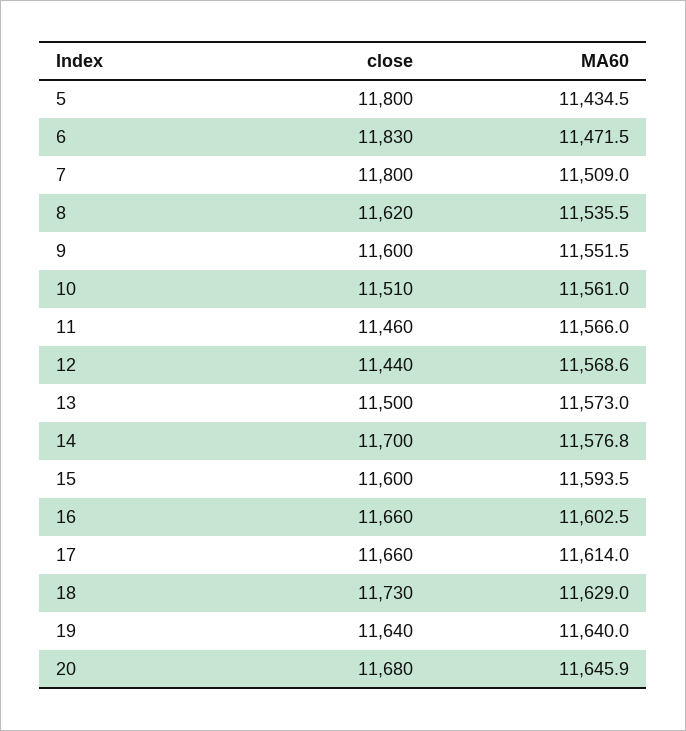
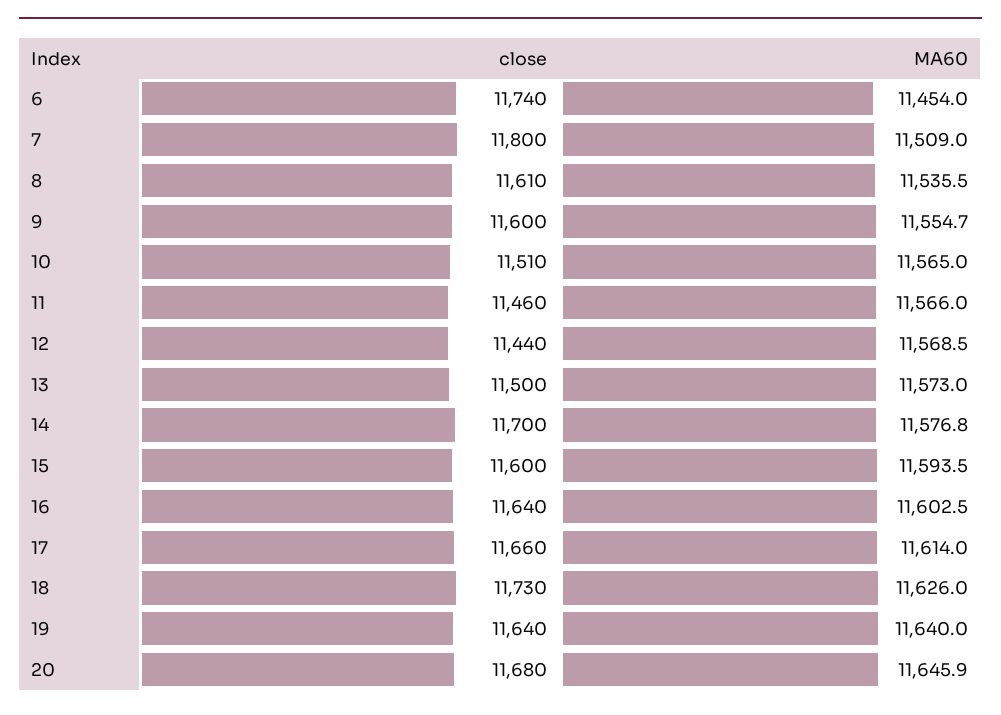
  {
    "close": {
-     "5": 11800,
-     "6": 11830,
+     "6": 11740,
      "7": 11800,
-     "8": 11620,
+     "8": 11610,
      "9": 11600,
      "10": 11510,
      "11": 11460,
      "12": 11440,
      "13": 11500,
      "14": 11700,
      "15": 11600,
-     "16": 11660,
+     "16": 11640,
      "17": 11660,
      "18": 11730,
      "19": 11640,
      "20": 11680
    },
    "MA60": {
-     "5": 11434.5,
-     "6": 11471.5,
+     "6": 11454,
      "7": 11509,
      "8": 11535.5,
-     "9": 11551.5,
+     "9": 11554.7,
-     "10": 11561,
+     "10": 11565,
      "11": 11566,
-     "12": 11568.6,
+     "12": 11568.5,
      "13": 11573,
      "14": 11576.8,
      "15": 11593.5,
      "16": 11602.5,
      "17": 11614,
-     "18": 11629,
+     "18": 11626,
      "19": 11640,
      "20": 11645.9
    }
  }

